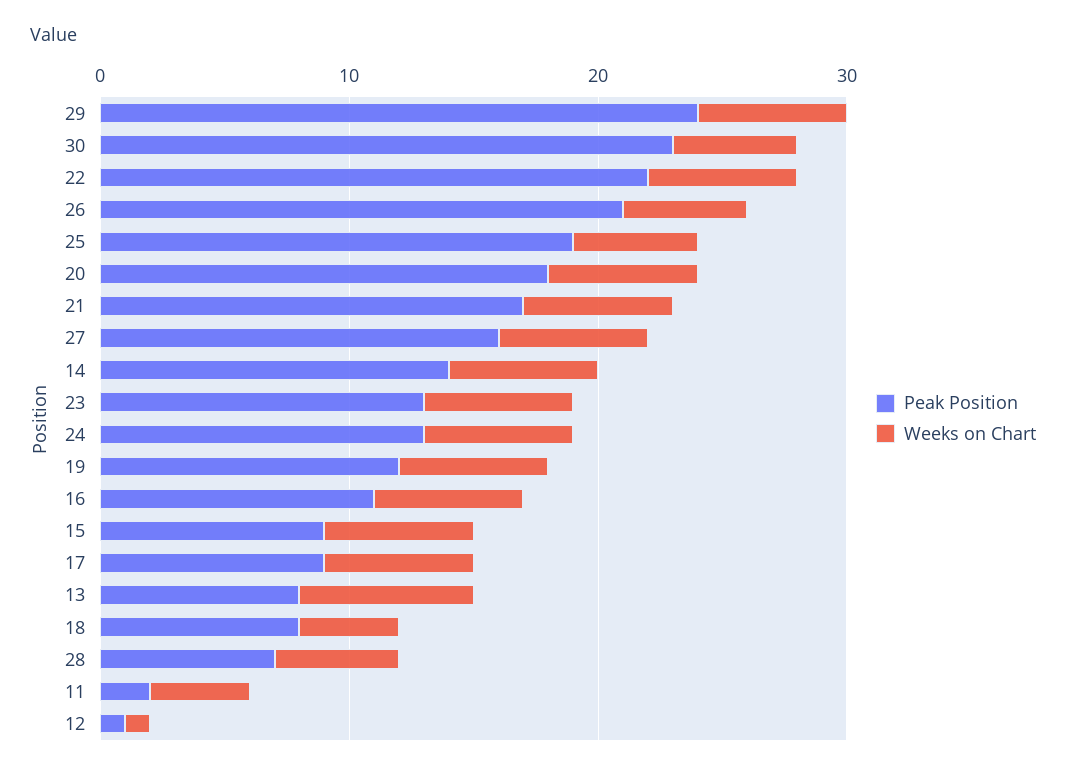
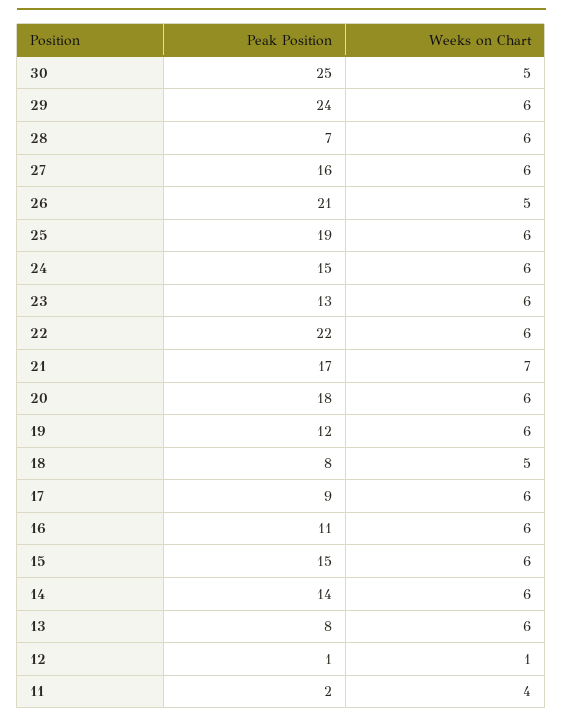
  {
    "Peak Position": {
      "29": 24,
-     "30": 23,
+     "30": 25,
      "22": 22,
      "26": 21,
      "25": 19,
      "20": 18,
      "21": 17,
      "27": 16,
      "14": 14,
      "23": 13,
-     "24": 13,
+     "24": 15,
      "19": 12,
      "16": 11,
-     "15": 9,
+     "15": 15,
      "17": 9,
      "13": 8,
      "18": 8,
      "28": 7,
      "11": 2,
      "12": 1
    },
    "Weeks on Chart": {
      "29": 6,
      "30": 5,
      "22": 6,
      "26": 5,
-     "25": 5,
+     "25": 6,
      "20": 6,
-     "21": 6,
+     "21": 7,
      "27": 6,
      "14": 6,
      "23": 6,
      "24": 6,
      "19": 6,
      "16": 6,
      "15": 6,
      "17": 6,
-     "13": 7,
+     "13": 6,
-     "18": 4,
+     "18": 5,
-     "28": 5,
+     "28": 6,
      "11": 4,
      "12": 1
    }
  }

